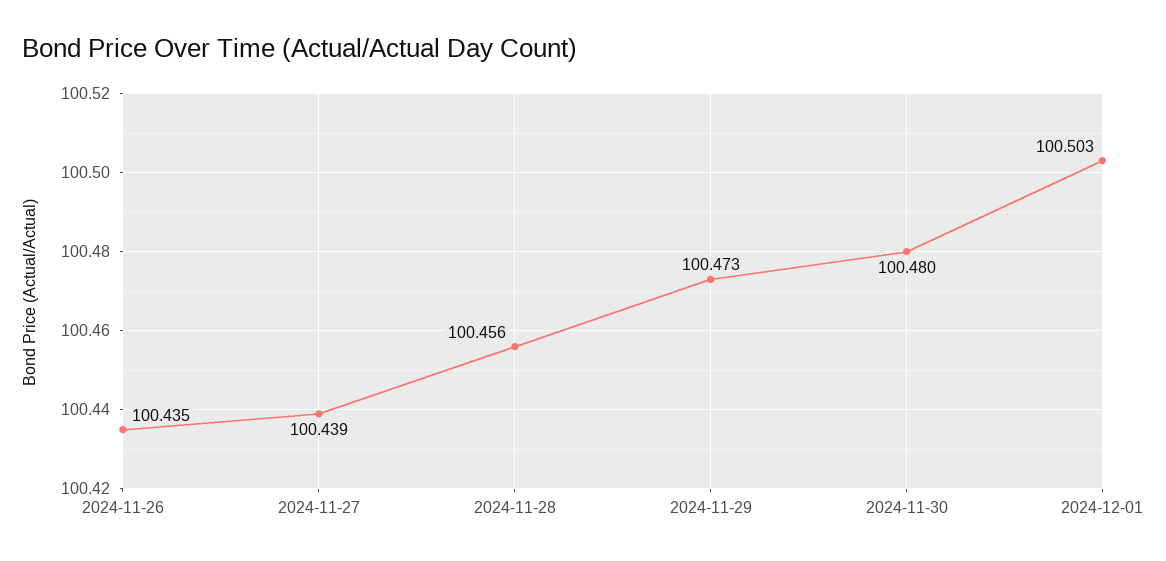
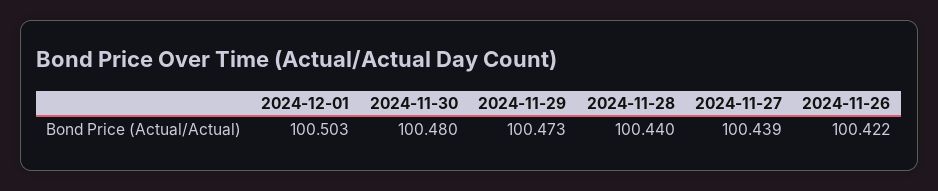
  {
-   "2024-11-26": 100.435,
+   "2024-11-26": 100.422,
    "2024-11-27": 100.439,
-   "2024-11-28": 100.456,
+   "2024-11-28": 100.44,
    "2024-11-29": 100.473,
    "2024-11-30": 100.48,
    "2024-12-01": 100.503
  }

